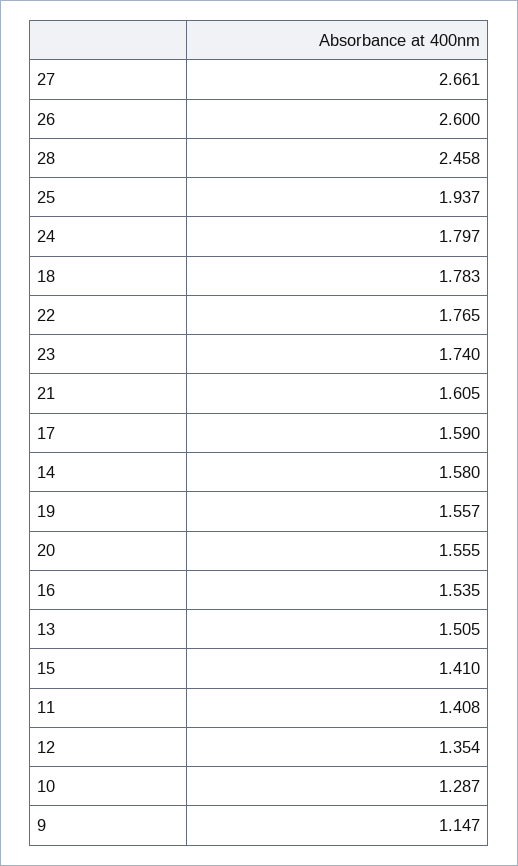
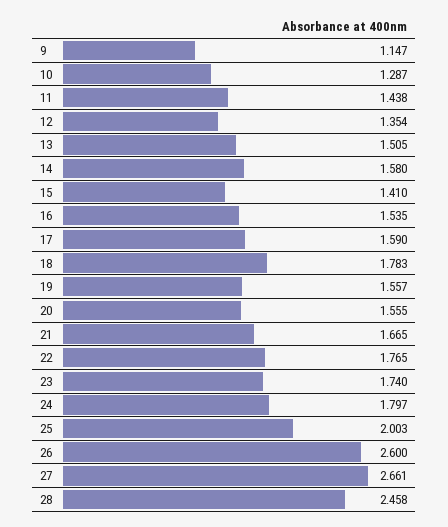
  {
    "27": 2.661,
    "26": 2.6,
    "28": 2.458,
-   "25": 1.937,
+   "25": 2.003,
    "24": 1.797,
    "18": 1.783,
    "22": 1.765,
    "23": 1.74,
-   "21": 1.605,
+   "21": 1.665,
    "17": 1.59,
    "14": 1.58,
    "19": 1.557,
    "20": 1.555,
    "16": 1.535,
    "13": 1.505,
    "15": 1.41,
-   "11": 1.408,
+   "11": 1.438,
    "12": 1.354,
    "10": 1.287,
    "9": 1.147
  }

